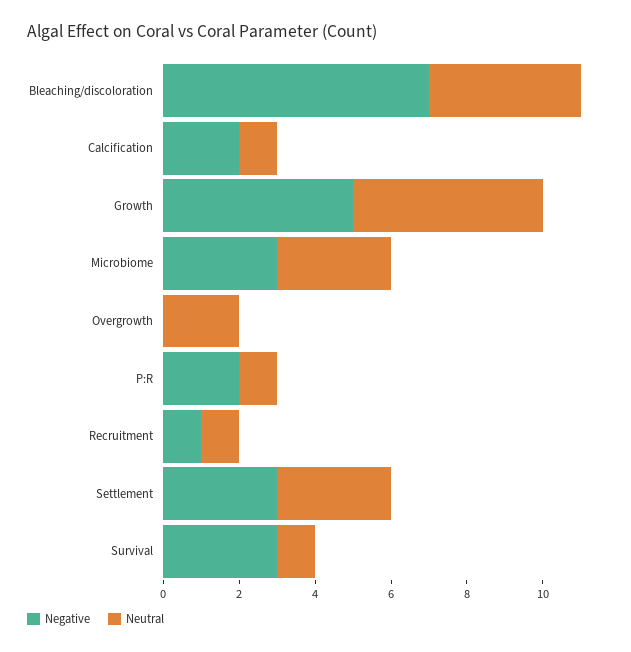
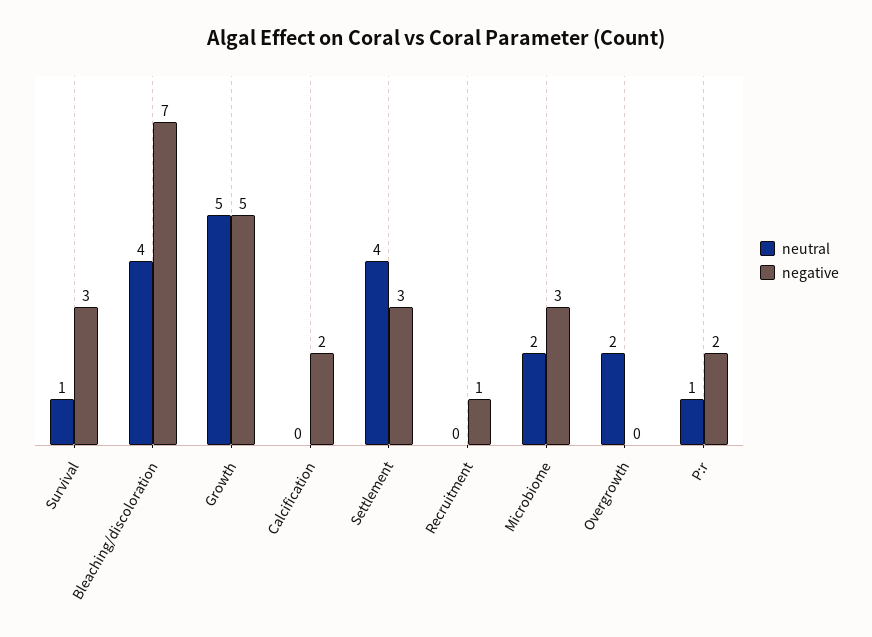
  {
    "Negative": {
      "Bleaching/discoloration": 7,
      "Calcification": 2,
      "Growth": 5,
      "Microbiome": 3,
      "Overgrowth": 0,
      "P:R": 2,
      "Recruitment": 1,
      "Settlement": 3,
      "Survival": 3
    },
    "Neutral": {
      "Bleaching/discoloration": 4,
-     "Calcification": 1,
+     "Calcification": 0,
      "Growth": 5,
-     "Microbiome": 3,
+     "Microbiome": 2,
      "Overgrowth": 2,
      "P:R": 1,
-     "Recruitment": 1,
+     "Recruitment": 0,
-     "Settlement": 3,
+     "Settlement": 4,
      "Survival": 1
    }
  }

